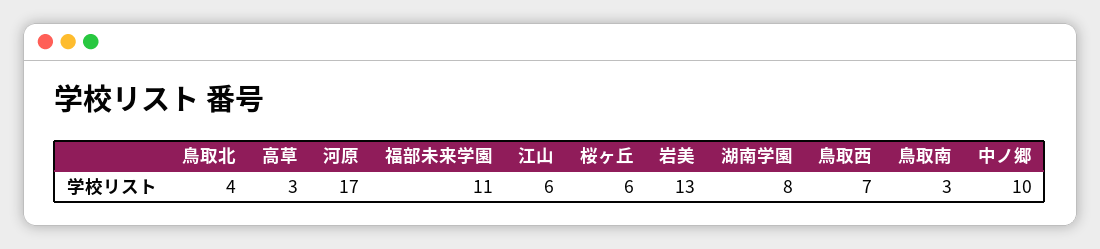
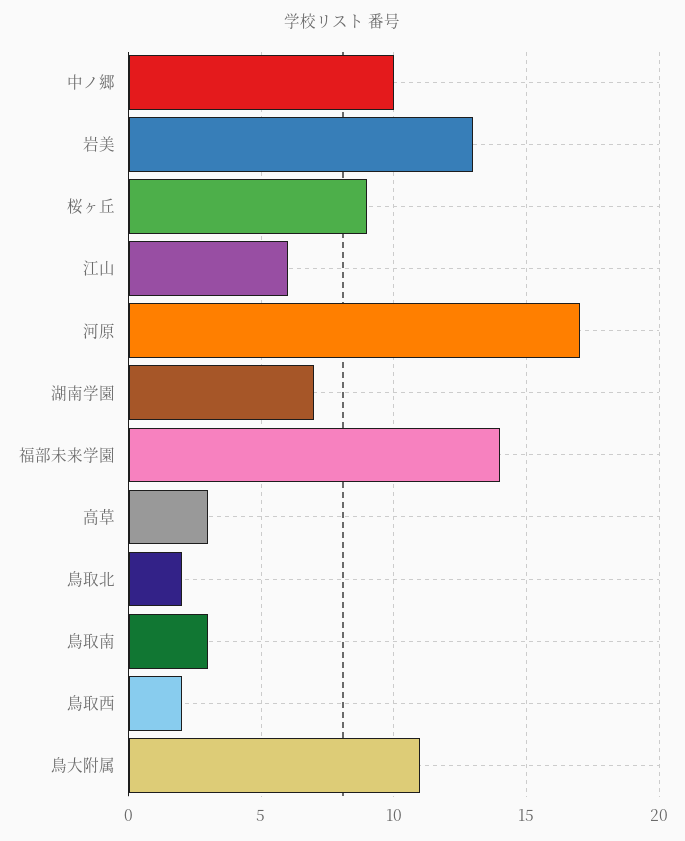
  {
-   "鳥取北": 4,
+   "鳥取北": 2,
    "高草": 3,
    "河原": 17,
-   "福部未来学園": 11,
+   "福部未来学園": 14,
    "江山": 6,
-   "桜ヶ丘": 6,
+   "桜ヶ丘": 9,
    "岩美": 13,
-   "湖南学園": 8,
+   "湖南学園": 7,
-   "鳥取西": 7,
+   "鳥取西": 2,
    "鳥取南": 3,
-   "中ノ郷": 10
+   "中ノ郷": 10,
+   "鳥大附属": 11
  }

